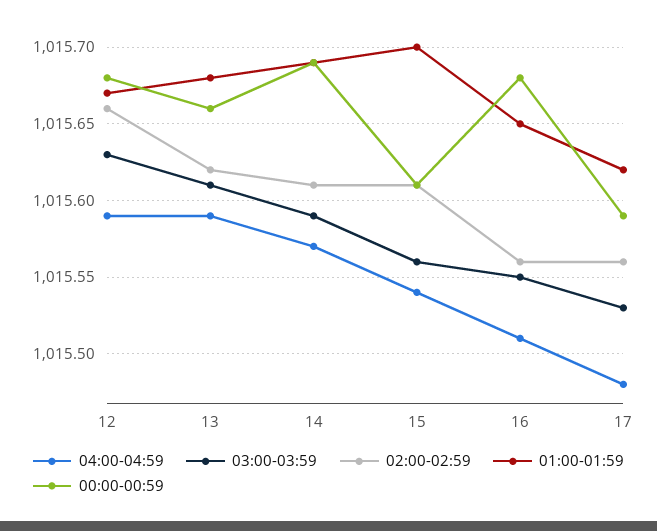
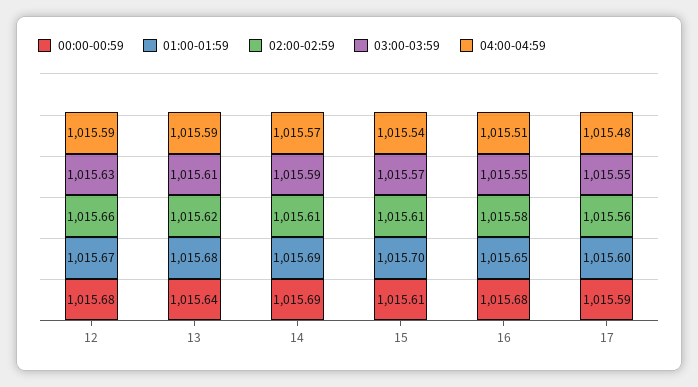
  {
    "04:00-04:59": {
      "12": 1015.59,
      "13": 1015.59,
      "14": 1015.57,
      "15": 1015.54,
      "16": 1015.51,
      "17": 1015.48
    },
    "03:00-03:59": {
      "12": 1015.63,
      "13": 1015.61,
      "14": 1015.59,
-     "15": 1015.56,
+     "15": 1015.57,
      "16": 1015.55,
-     "17": 1015.53
+     "17": 1015.55
    },
    "02:00-02:59": {
      "12": 1015.66,
      "13": 1015.62,
      "14": 1015.61,
      "15": 1015.61,
-     "16": 1015.56,
+     "16": 1015.58,
      "17": 1015.56
    },
    "01:00-01:59": {
      "12": 1015.67,
      "13": 1015.68,
      "14": 1015.69,
      "15": 1015.7,
      "16": 1015.65,
-     "17": 1015.62
+     "17": 1015.6
    },
    "00:00-00:59": {
      "12": 1015.68,
-     "13": 1015.66,
+     "13": 1015.64,
      "14": 1015.69,
      "15": 1015.61,
      "16": 1015.68,
      "17": 1015.59
    }
  }

